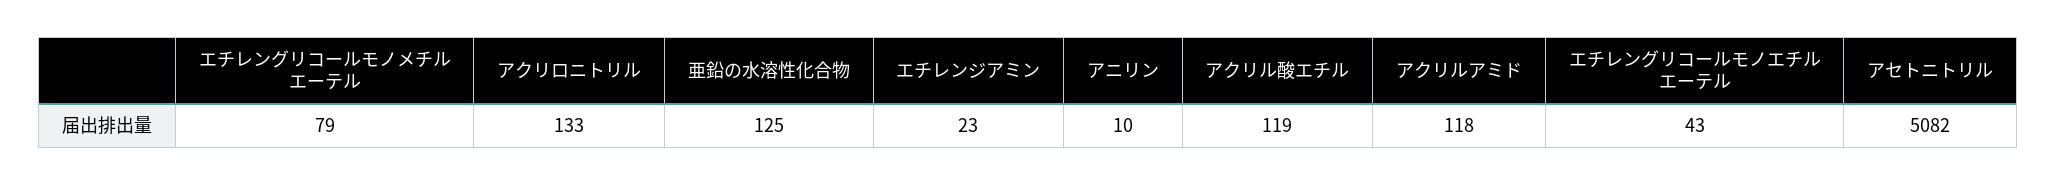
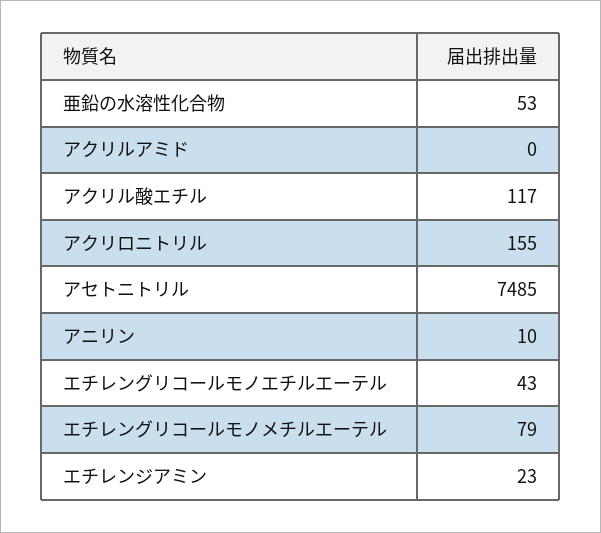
  {
    "エチレングリコールモノメチルエーテル": 79,
-   "アクリロニトリル": 133,
+   "アクリロニトリル": 155,
-   "亜鉛の水溶性化合物": 125,
+   "亜鉛の水溶性化合物": 53,
    "エチレンジアミン": 23,
    "アニリン": 10,
-   "アクリル酸エチル": 119,
+   "アクリル酸エチル": 117,
-   "アクリルアミド": 118,
+   "アクリルアミド": 0,
    "エチレングリコールモノエチルエーテル": 43,
-   "アセトニトリル": 5082
+   "アセトニトリル": 7485
  }

